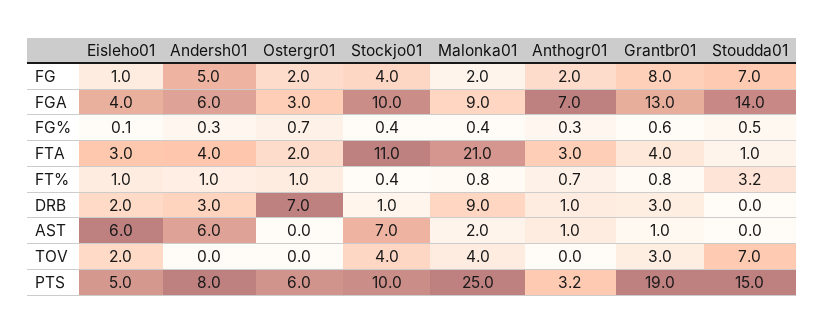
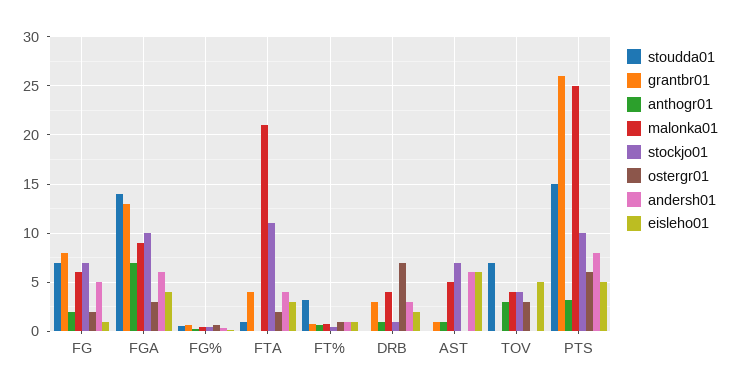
  {
    "Eisleho01": {
      "FG": 1,
      "FGA": 4,
      "FG%": 0.1,
      "FTA": 3,
      "FT%": 1,
      "DRB": 2,
      "AST": 6,
-     "TOV": 2,
+     "TOV": 5,
      "PTS": 5
    },
    "Andersh01": {
      "FG": 5,
      "FGA": 6,
      "FG%": 0.3,
      "FTA": 4,
      "FT%": 1,
      "DRB": 3,
      "AST": 6,
      "TOV": 0,
      "PTS": 8
    },
    "Ostergr01": {
      "FG": 2,
      "FGA": 3,
      "FG%": 0.7,
      "FTA": 2,
      "FT%": 1,
      "DRB": 7,
      "AST": 0,
-     "TOV": 0,
+     "TOV": 3,
      "PTS": 6
    },
    "Stockjo01": {
-     "FG": 4,
+     "FG": 7,
      "FGA": 10,
      "FG%": 0.4,
      "FTA": 11,
      "FT%": 0.4,
      "DRB": 1,
      "AST": 7,
      "TOV": 4,
      "PTS": 10
    },
    "Malonka01": {
-     "FG": 2,
+     "FG": 6,
      "FGA": 9,
      "FG%": 0.4,
      "FTA": 21,
      "FT%": 0.8,
-     "DRB": 9,
+     "DRB": 4,
-     "AST": 2,
+     "AST": 5,
      "TOV": 4,
      "PTS": 25
    },
    "Anthogr01": {
      "FG": 2,
      "FGA": 7,
      "FG%": 0.3,
-     "FTA": 3,
+     "FTA": 0,
      "FT%": 0.7,
      "DRB": 1,
      "AST": 1,
-     "TOV": 0,
+     "TOV": 3,
      "PTS": 3.2
    },
    "Grantbr01": {
      "FG": 8,
      "FGA": 13,
      "FG%": 0.6,
      "FTA": 4,
      "FT%": 0.8,
      "DRB": 3,
      "AST": 1,
-     "TOV": 3,
+     "TOV": 0,
-     "PTS": 19
+     "PTS": 26
    },
    "Stoudda01": {
      "FG": 7,
      "FGA": 14,
      "FG%": 0.5,
      "FTA": 1,
      "FT%": 3.2,
      "DRB": 0,
      "AST": 0,
      "TOV": 7,
      "PTS": 15
    }
  }

